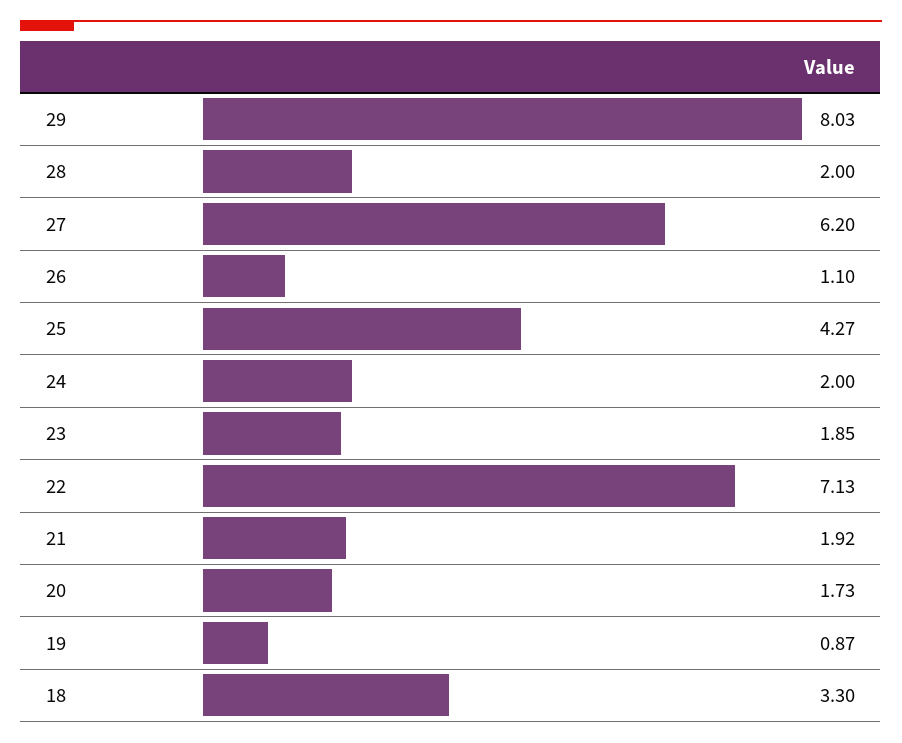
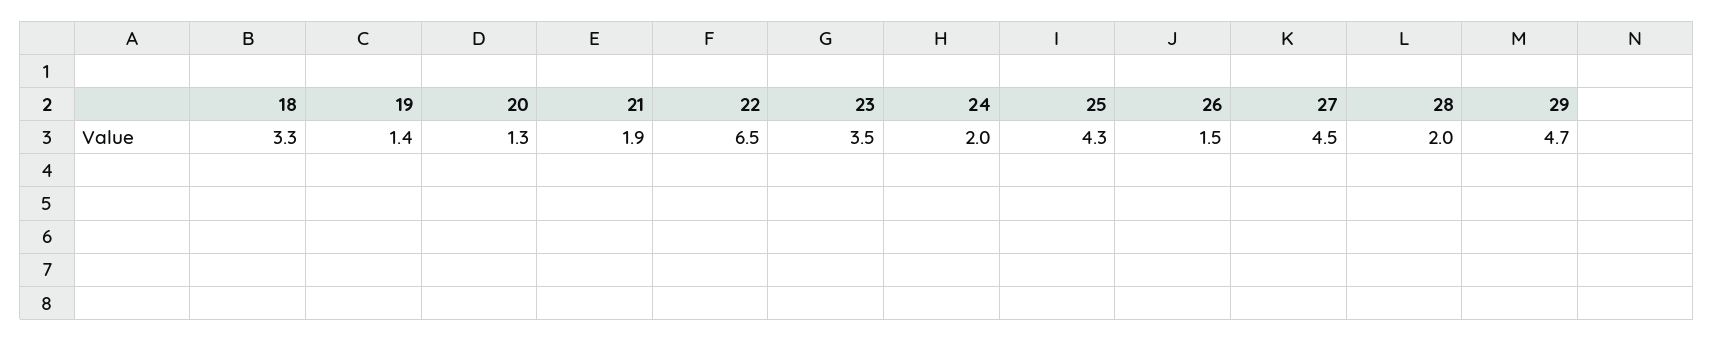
  {
-   "29": 8.03,
+   "29": 4.7,
    "28": 2,
-   "27": 6.2,
+   "27": 4.5,
-   "26": 1.1,
+   "26": 1.5,
    "25": 4.27,
    "24": 2,
-   "23": 1.85,
+   "23": 3.5,
-   "22": 7.13,
+   "22": 6.5,
    "21": 1.92,
-   "20": 1.73,
+   "20": 1.3,
-   "19": 0.87,
+   "19": 1.4,
    "18": 3.3
  }

